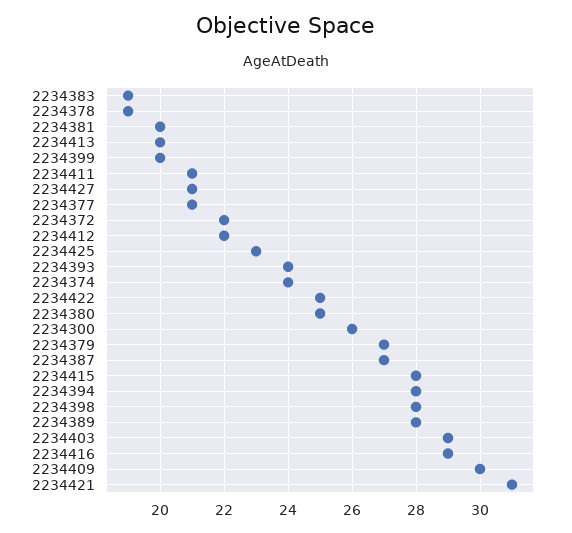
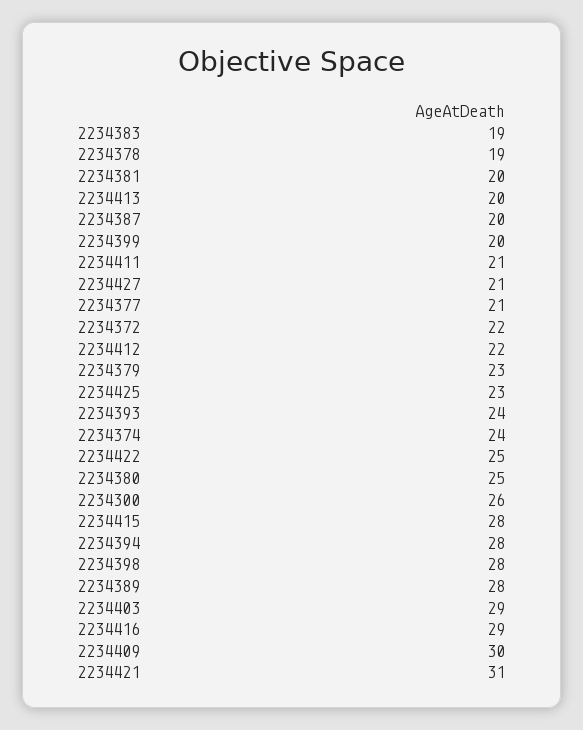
  {
    "2234383": 19,
    "2234378": 19,
    "2234381": 20,
    "2234413": 20,
    "2234399": 20,
    "2234411": 21,
    "2234427": 21,
    "2234377": 21,
    "2234372": 22,
    "2234412": 22,
    "2234425": 23,
    "2234393": 24,
    "2234374": 24,
    "2234422": 25,
    "2234380": 25,
    "2234300": 26,
-   "2234379": 27,
+   "2234379": 23,
-   "2234387": 27,
+   "2234387": 20,
    "2234415": 28,
    "2234394": 28,
    "2234398": 28,
    "2234389": 28,
    "2234403": 29,
    "2234416": 29,
    "2234409": 30,
    "2234421": 31
  }

